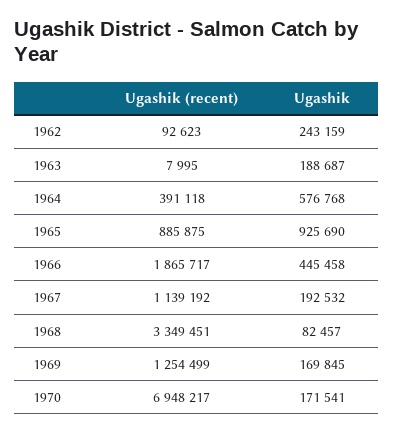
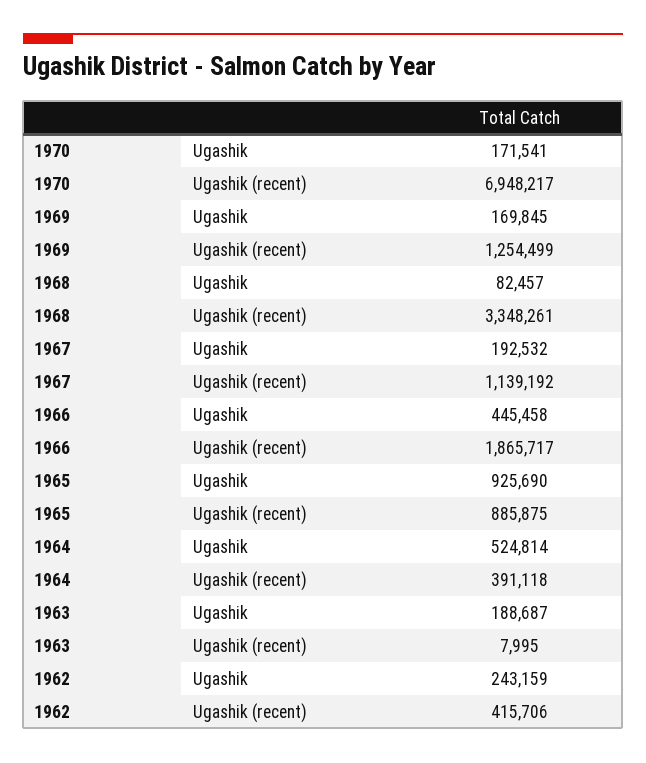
  {
    "Ugashik (recent)": {
-     "1962": 92623,
+     "1962": 415706,
      "1963": 7995,
      "1964": 391118,
      "1965": 885875,
      "1966": 1865717,
      "1967": 1139192,
-     "1968": 3349451,
+     "1968": 3348261,
      "1969": 1254499,
      "1970": 6948217
    },
    "Ugashik": {
      "1962": 243159,
      "1963": 188687,
-     "1964": 576768,
+     "1964": 524814,
      "1965": 925690,
      "1966": 445458,
      "1967": 192532,
      "1968": 82457,
      "1969": 169845,
      "1970": 171541
    }
  }

